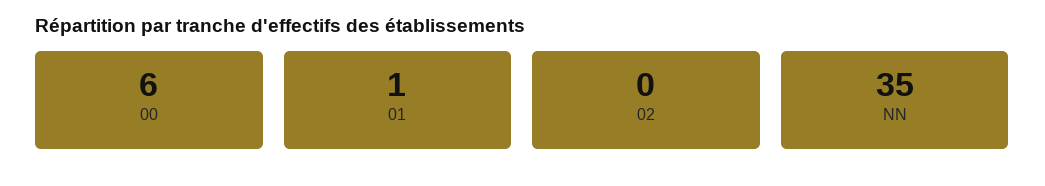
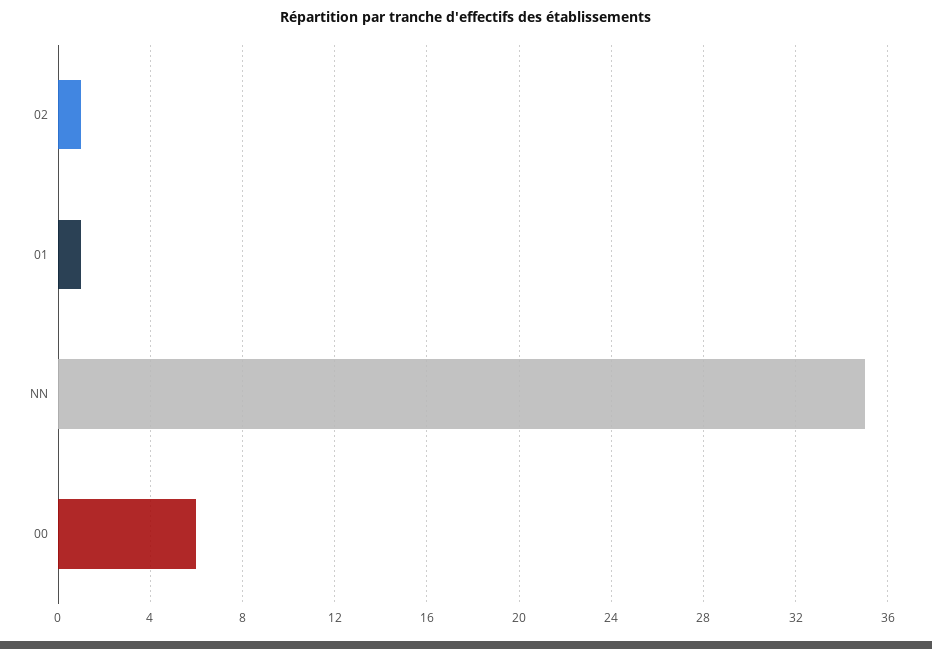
  {
    "00": 6,
    "01": 1,
-   "02": 0,
+   "02": 1,
    "NN": 35
  }

